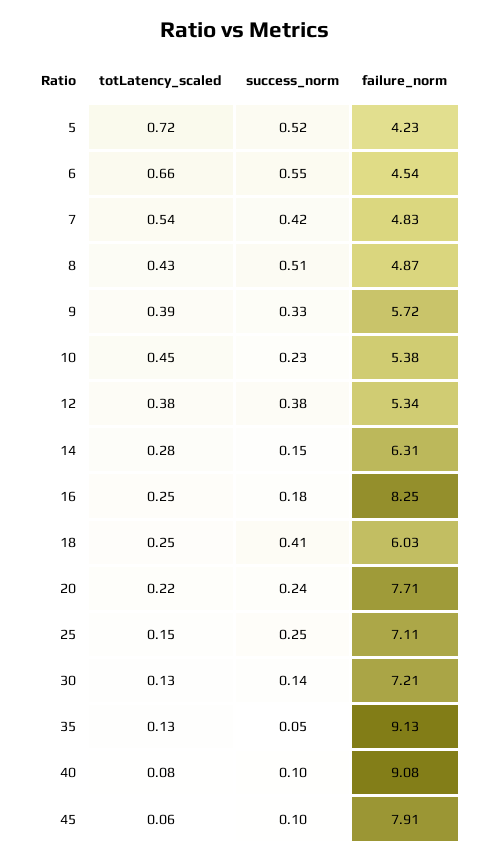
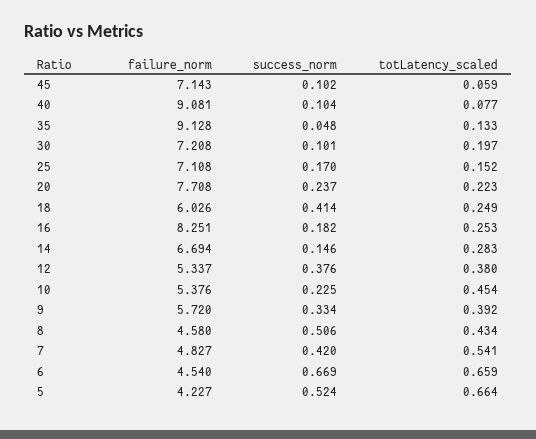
  {
    "totLatency_scaled": {
-     "5": 0.72,
+     "5": 0.664,
      "6": 0.659,
      "7": 0.541,
      "8": 0.434,
      "9": 0.392,
      "10": 0.454,
      "12": 0.38,
      "14": 0.283,
      "16": 0.253,
      "18": 0.249,
      "20": 0.223,
      "25": 0.152,
-     "30": 0.13,
+     "30": 0.197,
      "35": 0.133,
      "40": 0.077,
      "45": 0.059
    },
    "success_norm": {
      "5": 0.524,
-     "6": 0.55,
+     "6": 0.669,
      "7": 0.42,
      "8": 0.506,
      "9": 0.334,
      "10": 0.225,
      "12": 0.376,
      "14": 0.146,
      "16": 0.182,
      "18": 0.414,
      "20": 0.237,
-     "25": 0.25,
+     "25": 0.17,
-     "30": 0.14,
+     "30": 0.101,
      "35": 0.048,
      "40": 0.104,
      "45": 0.102
    },
    "failure_norm": {
      "5": 4.227,
      "6": 4.54,
      "7": 4.827,
-     "8": 4.87,
+     "8": 4.58,
      "9": 5.72,
      "10": 5.376,
      "12": 5.337,
-     "14": 6.31,
+     "14": 6.694,
      "16": 8.251,
      "18": 6.026,
      "20": 7.708,
      "25": 7.108,
      "30": 7.208,
      "35": 9.128,
      "40": 9.081,
-     "45": 7.91
+     "45": 7.143
    }
  }

